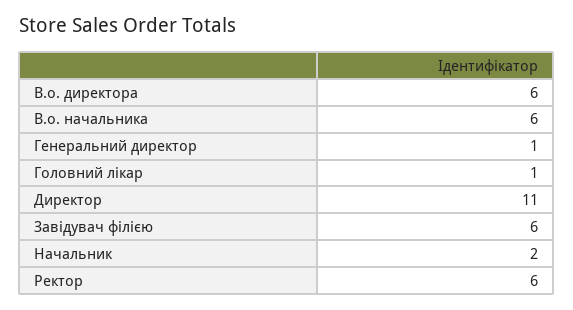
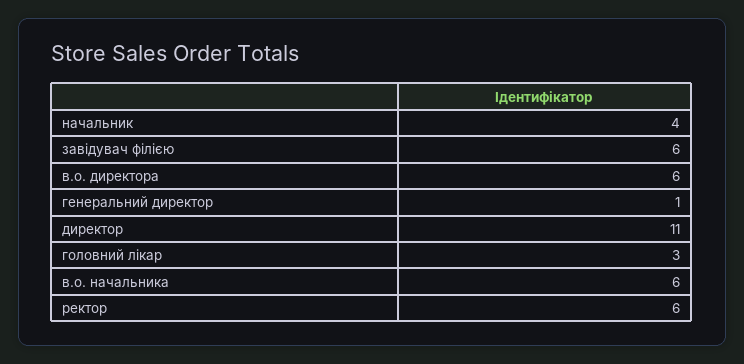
  {
    "В.о. директора": 6,
    "В.о. начальника": 6,
    "Генеральний директор": 1,
-   "Головний лікар": 1,
+   "Головний лікар": 3,
    "Директор": 11,
    "Завідувач філією": 6,
-   "Начальник": 2,
+   "Начальник": 4,
    "Ректор": 6
  }

